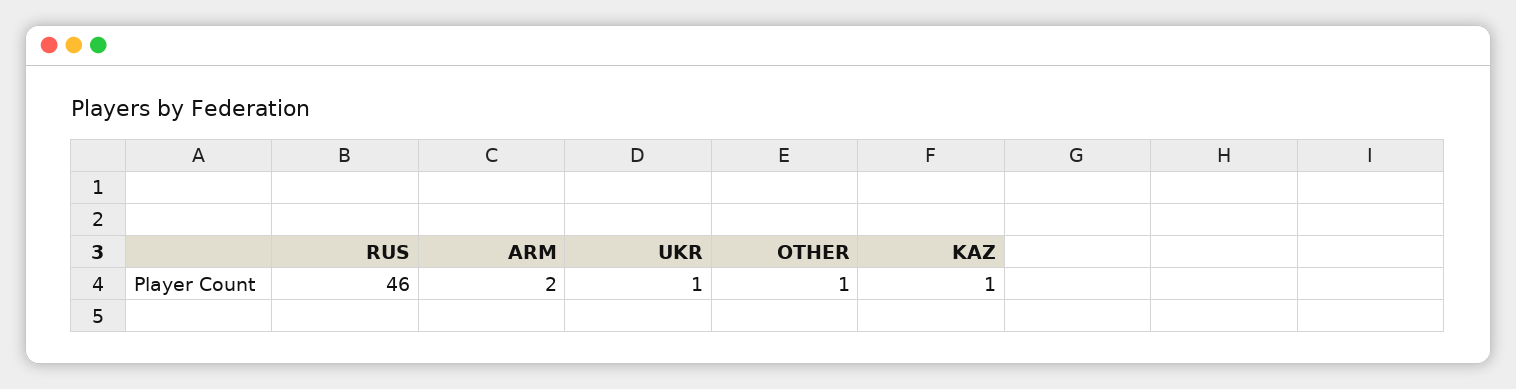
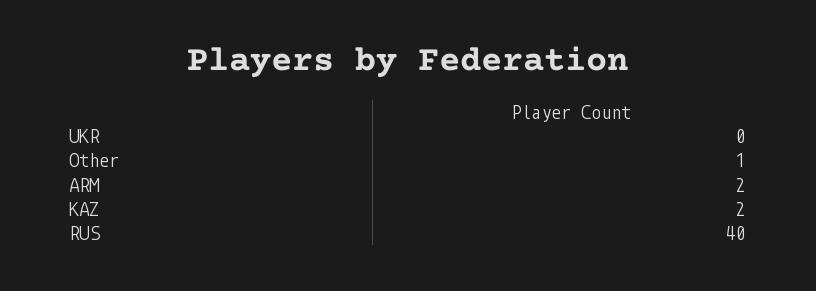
  {
-   "RUS": 46,
+   "RUS": 40,
    "ARM": 2,
-   "UKR": 1,
+   "UKR": 0,
    "OTHER": 1,
-   "KAZ": 1
+   "KAZ": 2
  }

